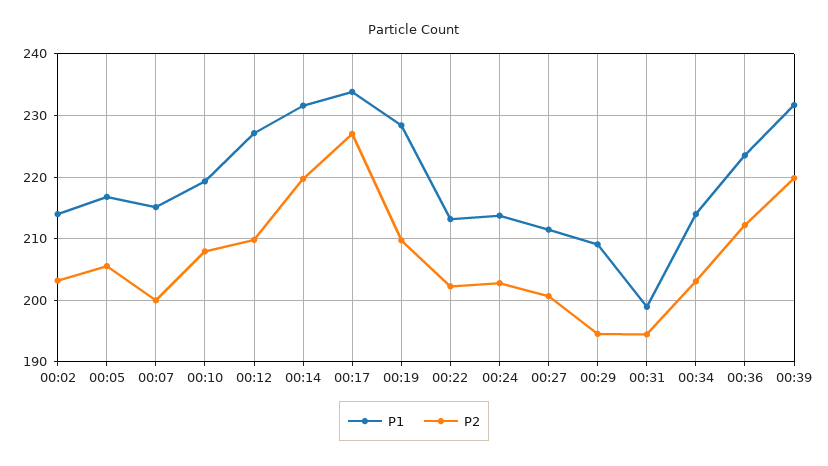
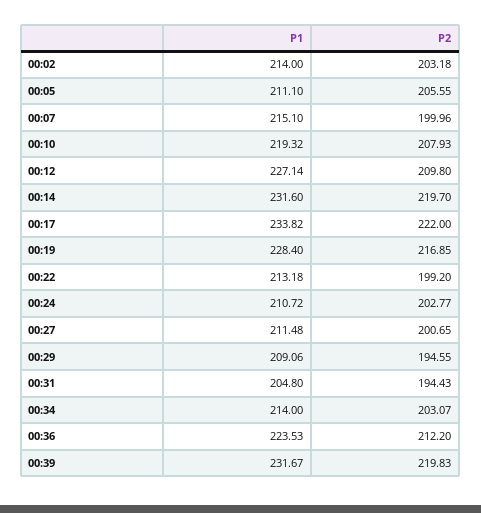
  {
    "P1": {
      "00:02": 214,
-     "00:05": 217,
+     "00:05": 211.1,
      "00:07": 215.1,
      "00:10": 219.32,
      "00:12": 227.14,
      "00:14": 231.6,
      "00:17": 233.82,
      "00:19": 228.4,
      "00:22": 213.18,
-     "00:24": 214,
+     "00:24": 210.72,
      "00:27": 211.48,
      "00:29": 209.06,
-     "00:31": 199,
+     "00:31": 204.8,
      "00:34": 214,
      "00:36": 223.53,
      "00:39": 231.67
    },
    "P2": {
      "00:02": 203.18,
      "00:05": 205.55,
      "00:07": 199.96,
      "00:10": 207.93,
      "00:12": 209.8,
      "00:14": 219.7,
-     "00:17": 227,
+     "00:17": 222,
-     "00:19": 210,
+     "00:19": 216.85,
-     "00:22": 202,
+     "00:22": 199.2,
      "00:24": 202.77,
      "00:27": 200.65,
      "00:29": 194.55,
      "00:31": 194.43,
      "00:34": 203.07,
      "00:36": 212.2,
      "00:39": 219.83
    }
  }

